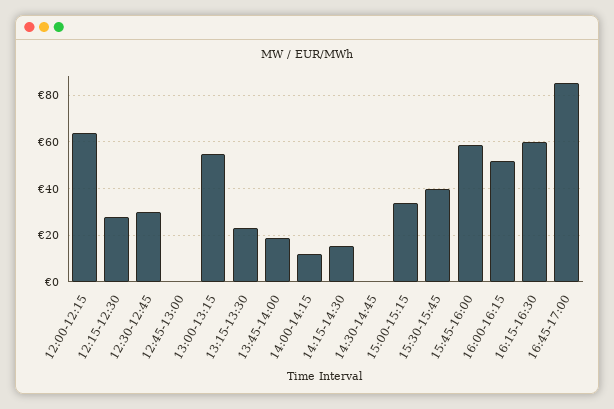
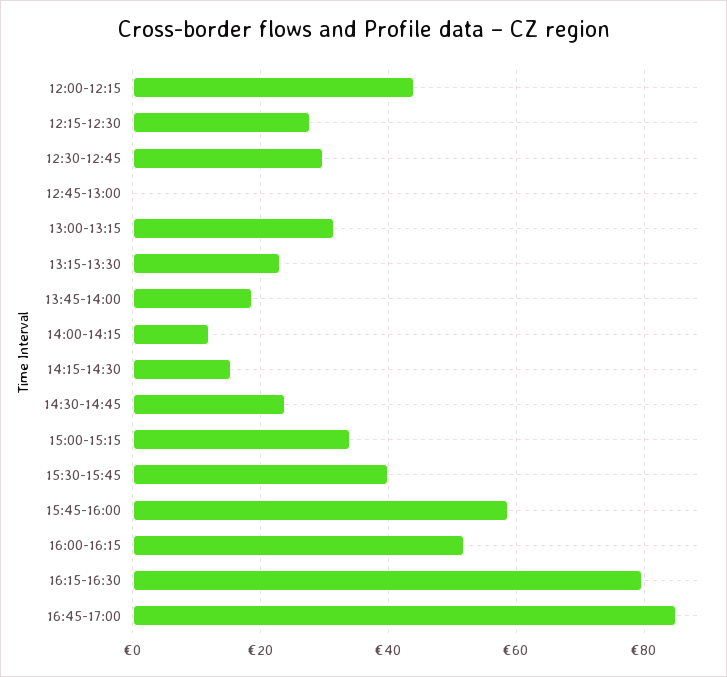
  {
-   "12:00-12:15": 65,
+   "12:00-12:15": 44,
    "12:15-12:30": 28,
    "12:30-12:45": 30,
    "12:45-13:00": 0,
-   "13:00-13:15": 55,
+   "13:00-13:15": 32,
    "13:15-13:30": 24,
    "13:45-14:00": 18,
    "14:00-14:15": 12,
    "14:15-14:30": 16,
-   "14:30-14:45": 0,
+   "14:30-14:45": 24,
    "15:00-15:15": 34,
    "15:30-15:45": 40,
    "15:45-16:00": 58,
    "16:00-16:15": 52,
-   "16:15-16:30": 60,
+   "16:15-16:30": 80,
    "16:45-17:00": 86
  }

